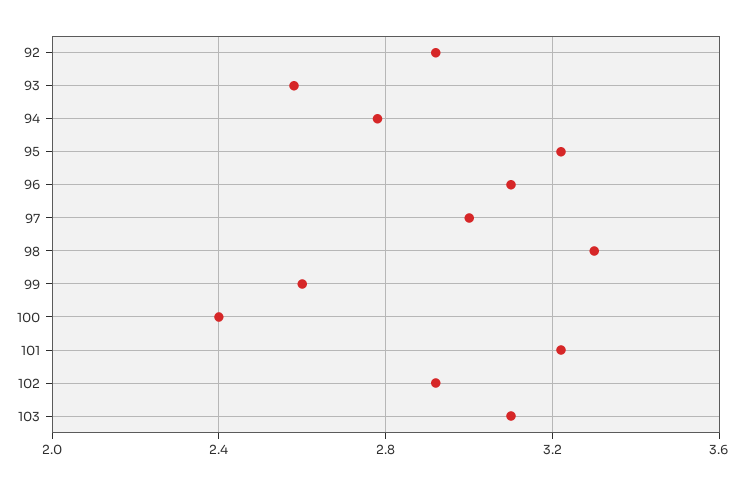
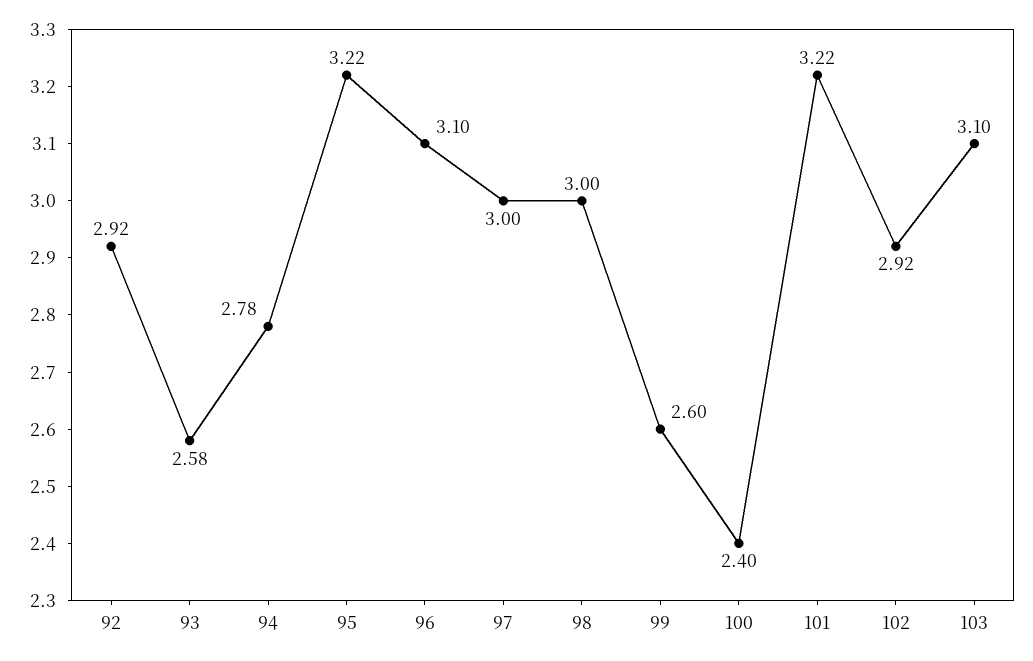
  {
    "92": 2.92,
    "93": 2.58,
    "94": 2.78,
    "95": 3.22,
    "96": 3.1,
    "97": 3,
-   "98": 3.3,
+   "98": 3,
    "99": 2.6,
    "100": 2.4,
    "101": 3.22,
    "102": 2.92,
    "103": 3.1
  }

